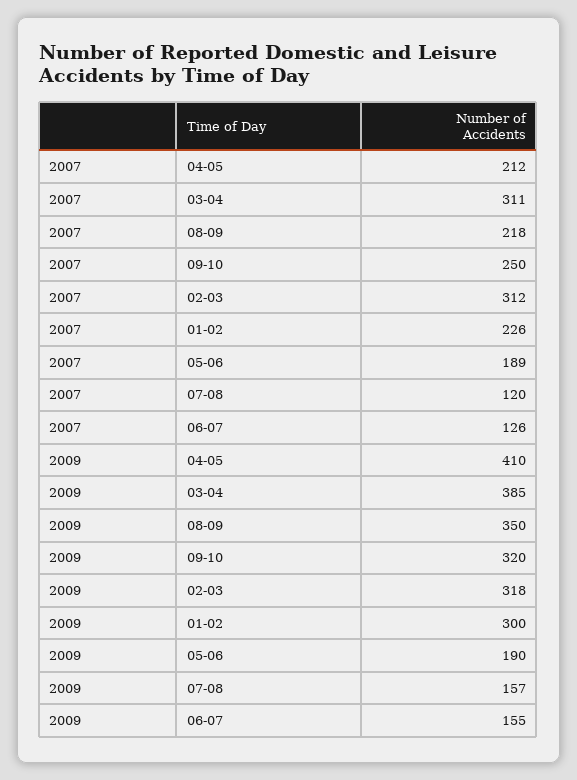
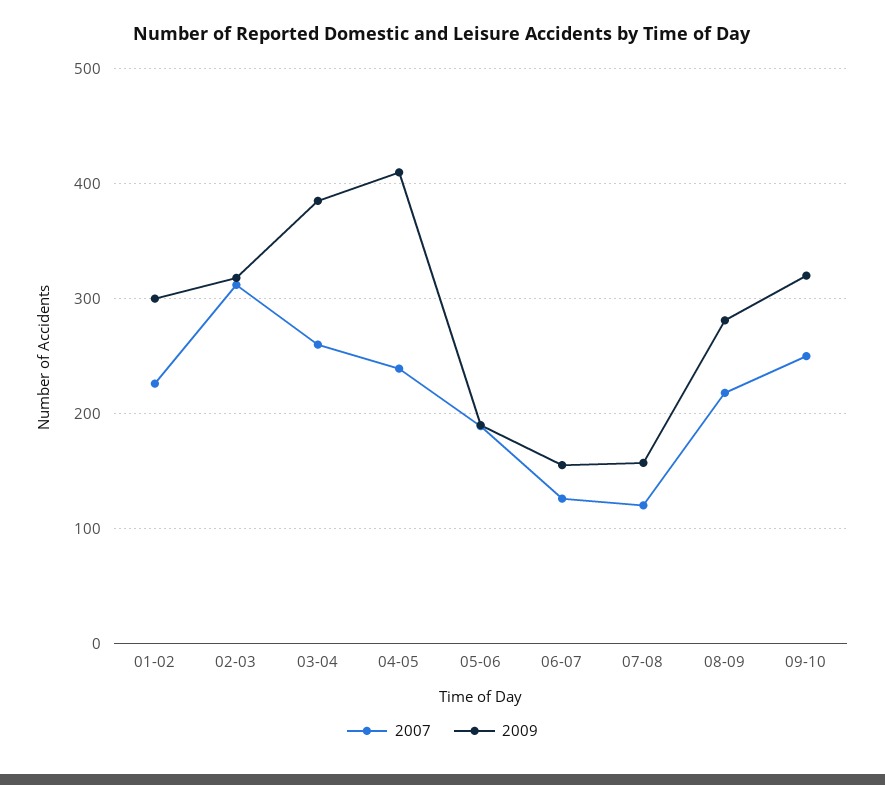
  {
    "2007": {
-     "04-05": 212,
+     "04-05": 240,
-     "03-04": 311,
+     "03-04": 260,
      "08-09": 218,
      "09-10": 250,
      "02-03": 312,
      "01-02": 226,
      "05-06": 189,
      "07-08": 120,
      "06-07": 126
    },
    "2009": {
      "04-05": 410,
      "03-04": 385,
-     "08-09": 350,
+     "08-09": 280,
      "09-10": 320,
      "02-03": 318,
      "01-02": 300,
      "05-06": 190,
      "07-08": 157,
      "06-07": 155
    }
  }

